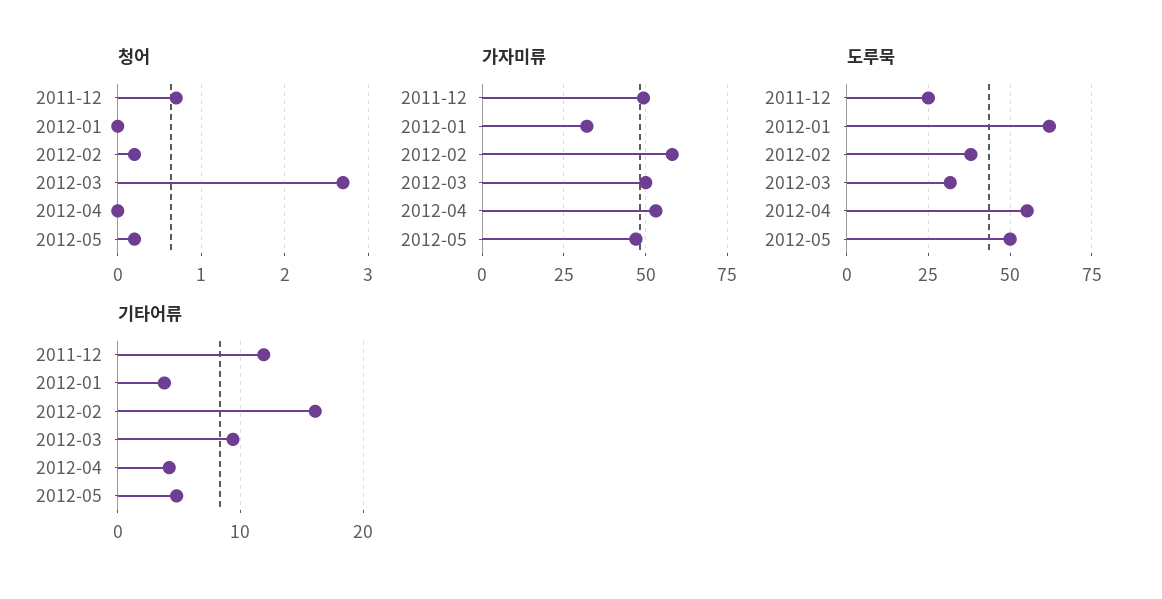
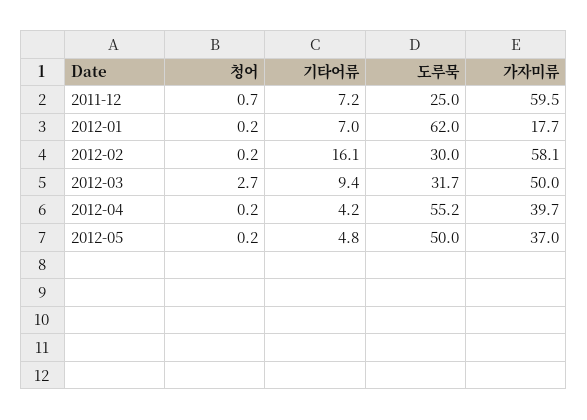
  {
    "청어": {
      "2011-12": 0.7,
-     "2012-01": 0,
+     "2012-01": 0.2,
      "2012-02": 0.2,
      "2012-03": 2.7,
-     "2012-04": 0,
+     "2012-04": 0.2,
      "2012-05": 0.2
    },
    "가자미류": {
-     "2011-12": 50,
+     "2011-12": 59.5,
-     "2012-01": 32.5,
+     "2012-01": 17.7,
      "2012-02": 58.1,
      "2012-03": 50,
-     "2012-04": 52.5,
+     "2012-04": 39.7,
-     "2012-05": 47.5
+     "2012-05": 37
    },
    "도루묵": {
      "2011-12": 25,
      "2012-01": 62,
-     "2012-02": 37.5,
+     "2012-02": 30,
      "2012-03": 31.7,
      "2012-04": 55.2,
      "2012-05": 50
    },
    "기타어류": {
-     "2011-12": 12,
+     "2011-12": 7.2,
-     "2012-01": 4,
+     "2012-01": 7,
      "2012-02": 16.1,
      "2012-03": 9.4,
      "2012-04": 4.2,
      "2012-05": 4.8
    }
  }

